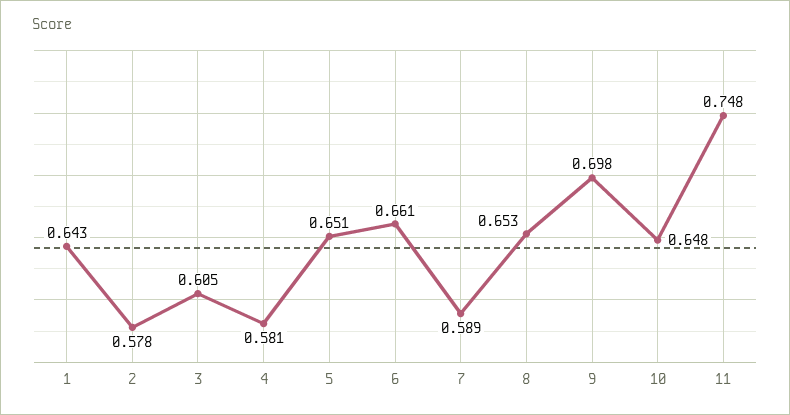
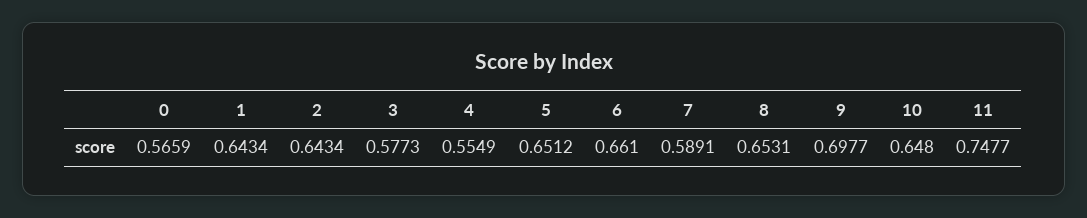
  {
    "1": 0.6434,
-   "2": 0.578,
+   "2": 0.6434,
-   "3": 0.605,
+   "3": 0.5773,
-   "4": 0.581,
+   "4": 0.5549,
    "5": 0.6512,
    "6": 0.661,
    "7": 0.5891,
    "8": 0.6531,
    "9": 0.6977,
    "10": 0.648,
-   "11": 0.7477
+   "11": 0.7477,
+   "0": 0.5659
  }

